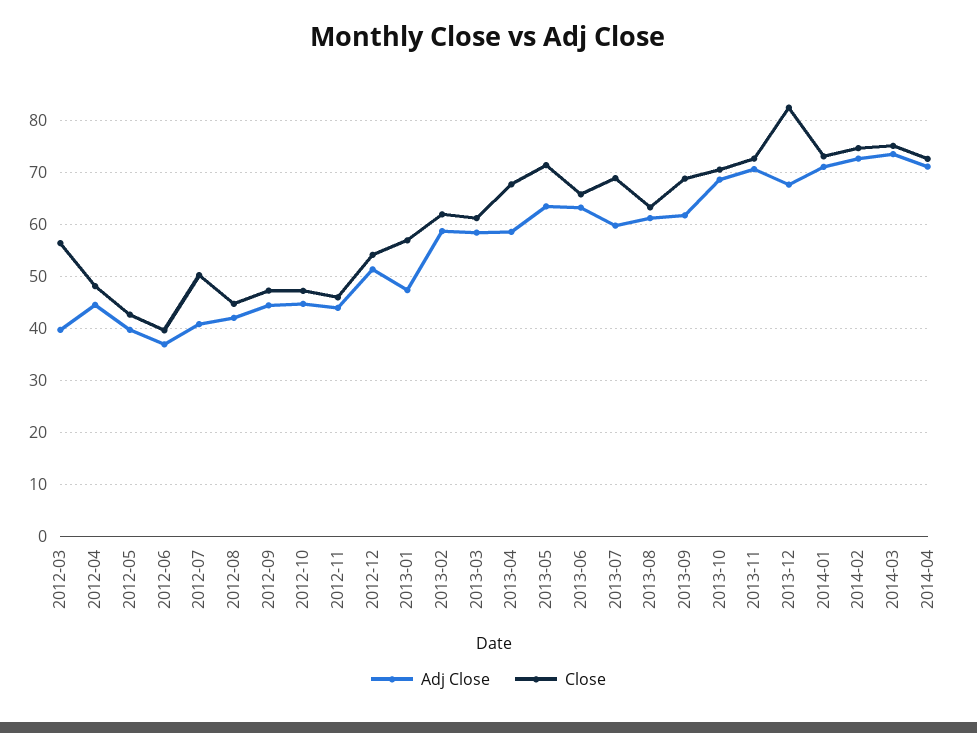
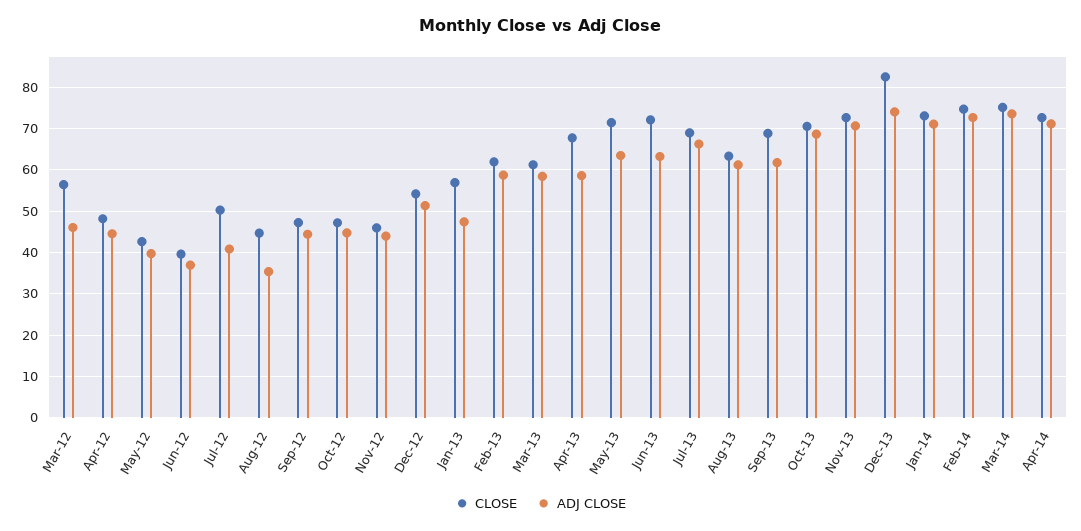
  {
    "Adj Close": {
-     "2012-03": 40,
+     "2012-03": 46,
      "2012-04": 44,
      "2012-05": 40,
      "2012-06": 36,
      "2012-07": 40,
-     "2012-08": 42,
+     "2012-08": 36,
      "2012-09": 44,
      "2012-10": 44,
      "2012-11": 44,
      "2012-12": 52,
      "2013-01": 48,
      "2013-02": 58,
      "2013-03": 58,
      "2013-04": 58,
      "2013-05": 64,
      "2013-06": 64,
-     "2013-07": 60,
+     "2013-07": 66,
      "2013-08": 62,
      "2013-09": 62,
      "2013-10": 68,
      "2013-11": 70,
-     "2013-12": 68,
+     "2013-12": 74,
      "2014-01": 72,
      "2014-02": 72,
      "2014-03": 74,
      "2014-04": 72
    },
    "Close": {
      "2012-03": 56,
      "2012-04": 48,
      "2012-05": 42,
      "2012-06": 40,
      "2012-07": 50,
      "2012-08": 44,
      "2012-09": 48,
      "2012-10": 48,
      "2012-11": 46,
      "2012-12": 54,
      "2013-01": 56,
      "2013-02": 62,
      "2013-03": 62,
      "2013-04": 68,
      "2013-05": 72,
-     "2013-06": 66,
+     "2013-06": 72,
      "2013-07": 68,
      "2013-08": 64,
      "2013-09": 68,
      "2013-10": 70,
      "2013-11": 72,
      "2013-12": 82,
      "2014-01": 74,
      "2014-02": 74,
      "2014-03": 76,
      "2014-04": 72
    }
  }

